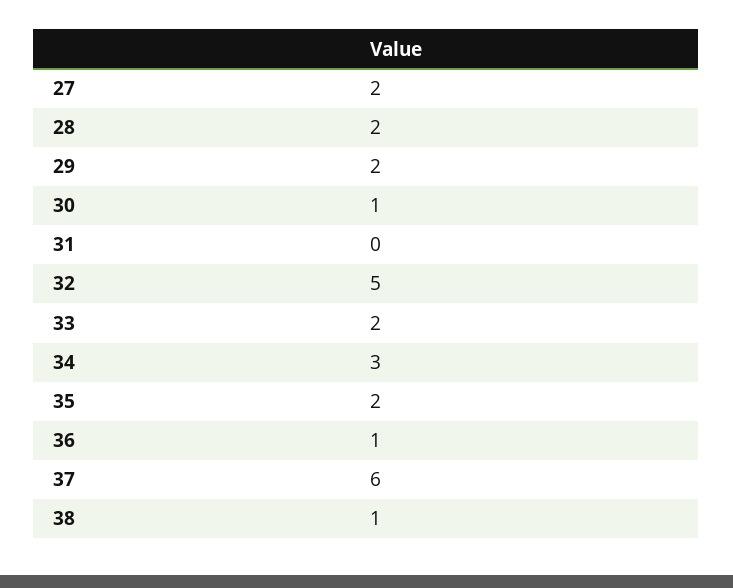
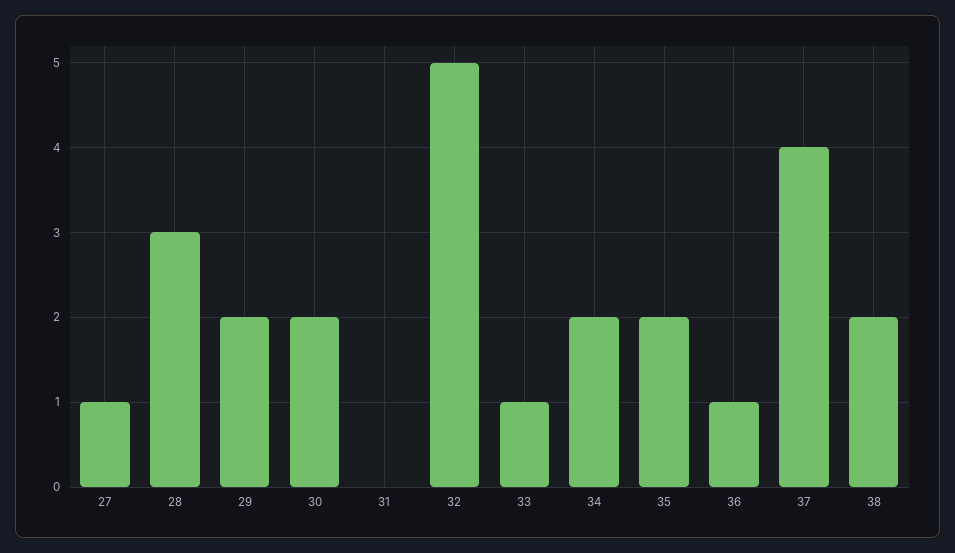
  {
-   "27": 2,
+   "27": 1,
-   "28": 2,
+   "28": 3,
    "29": 2,
-   "30": 1,
+   "30": 2,
    "31": 0,
    "32": 5,
-   "33": 2,
+   "33": 1,
-   "34": 3,
+   "34": 2,
    "35": 2,
    "36": 1,
-   "37": 6,
+   "37": 4,
-   "38": 1
+   "38": 2
  }

